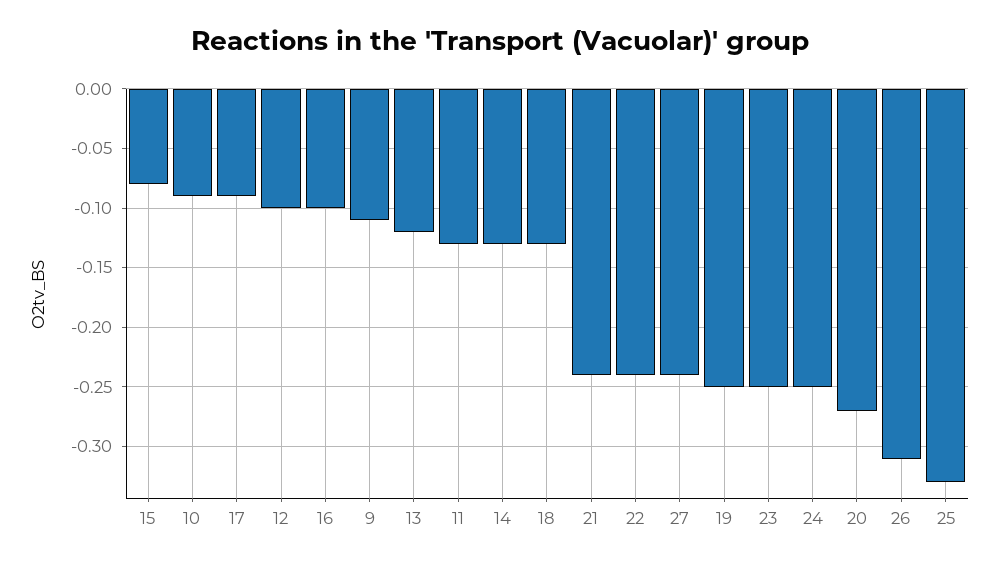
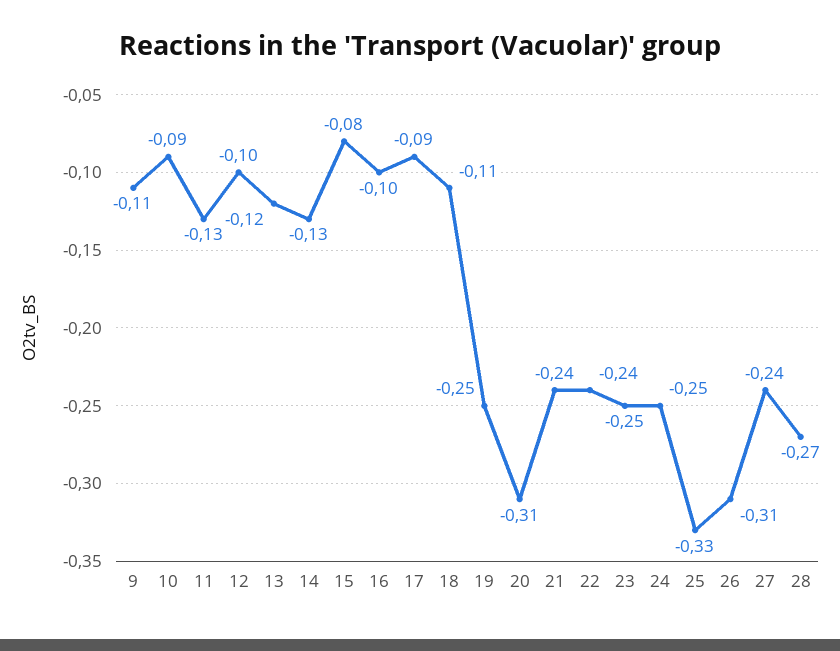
  {
    "15": -0.08,
    "10": -0.09,
    "17": -0.09,
    "12": -0.1,
    "16": -0.1,
    "9": -0.11,
    "13": -0.12,
    "11": -0.13,
    "14": -0.13,
-   "18": -0.13,
+   "18": -0.11,
    "21": -0.24,
    "22": -0.24,
    "27": -0.24,
    "19": -0.25,
    "23": -0.25,
    "24": -0.25,
-   "20": -0.27,
+   "20": -0.31,
    "26": -0.31,
-   "25": -0.33
+   "25": -0.33,
+   "28": -0.27
  }

